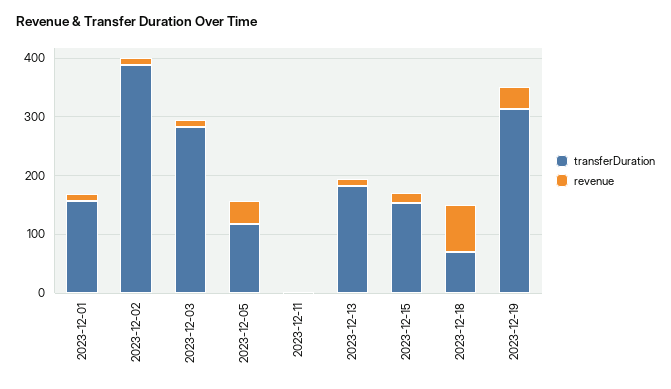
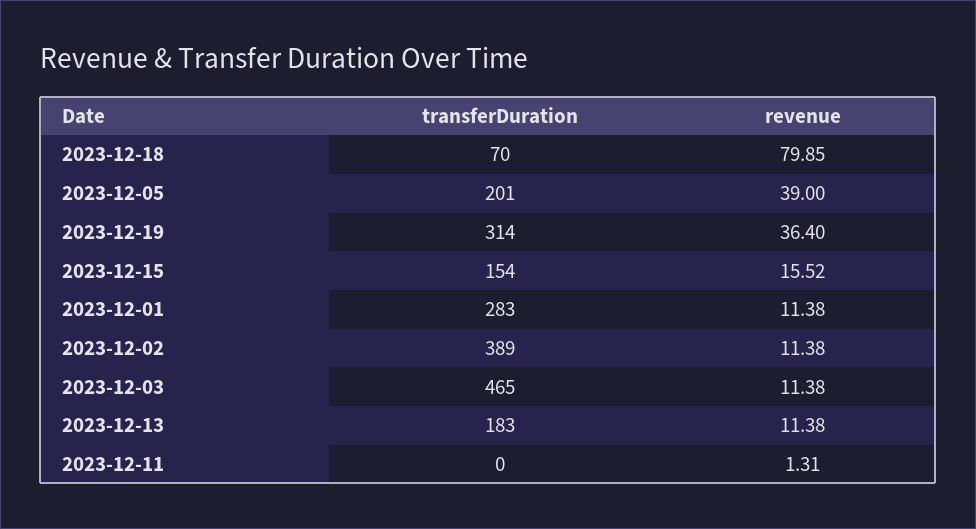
  {
    "transferDuration": {
-     "2023-12-01": 160,
+     "2023-12-01": 283,
      "2023-12-02": 389,
-     "2023-12-03": 280,
+     "2023-12-03": 465,
-     "2023-12-05": 120,
+     "2023-12-05": 201,
      "2023-12-11": 0,
      "2023-12-13": 183,
      "2023-12-15": 154,
      "2023-12-18": 70,
      "2023-12-19": 314
    },
    "revenue": {
      "2023-12-01": 11.38,
      "2023-12-02": 11.38,
      "2023-12-03": 11.38,
      "2023-12-05": 39,
      "2023-12-11": 1.31,
      "2023-12-13": 11.38,
      "2023-12-15": 15.52,
      "2023-12-18": 79.85,
      "2023-12-19": 36.4
    }
  }

